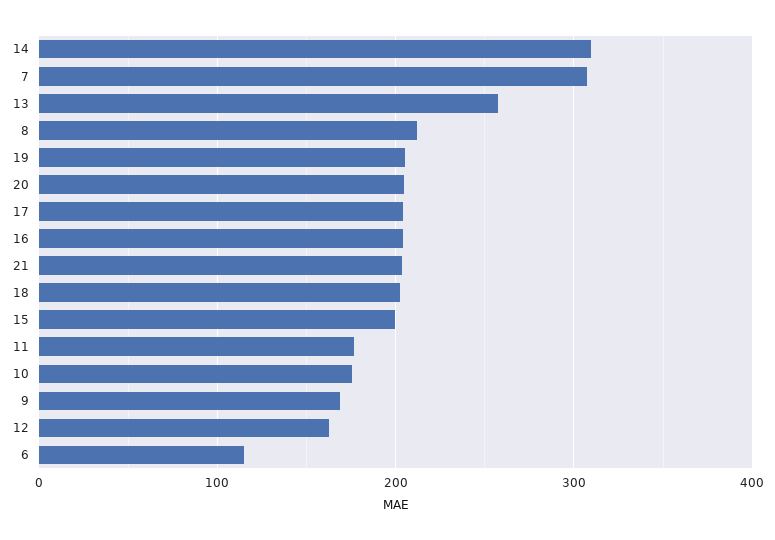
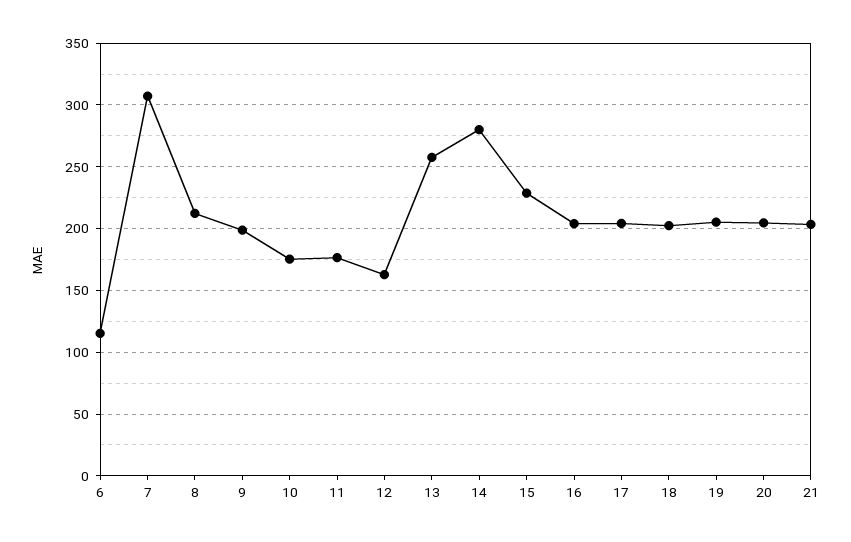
  {
-   "14": 310,
+   "14": 280,
    "7": 305,
    "13": 260,
    "8": 210,
    "19": 205,
    "20": 205,
    "17": 205,
    "16": 205,
    "21": 205,
    "18": 200,
-   "15": 200,
+   "15": 230,
    "11": 175,
    "10": 175,
-   "9": 170,
+   "9": 200,
    "12": 165,
    "6": 115
  }

